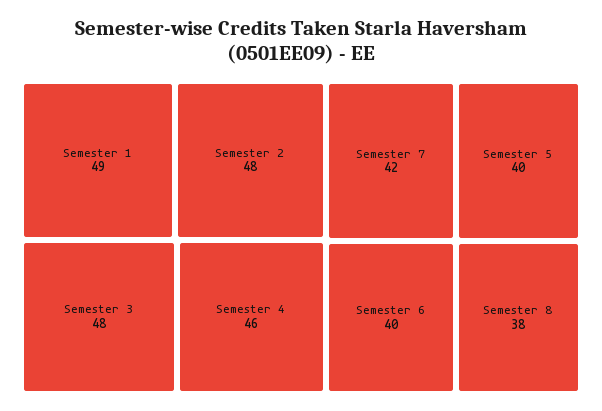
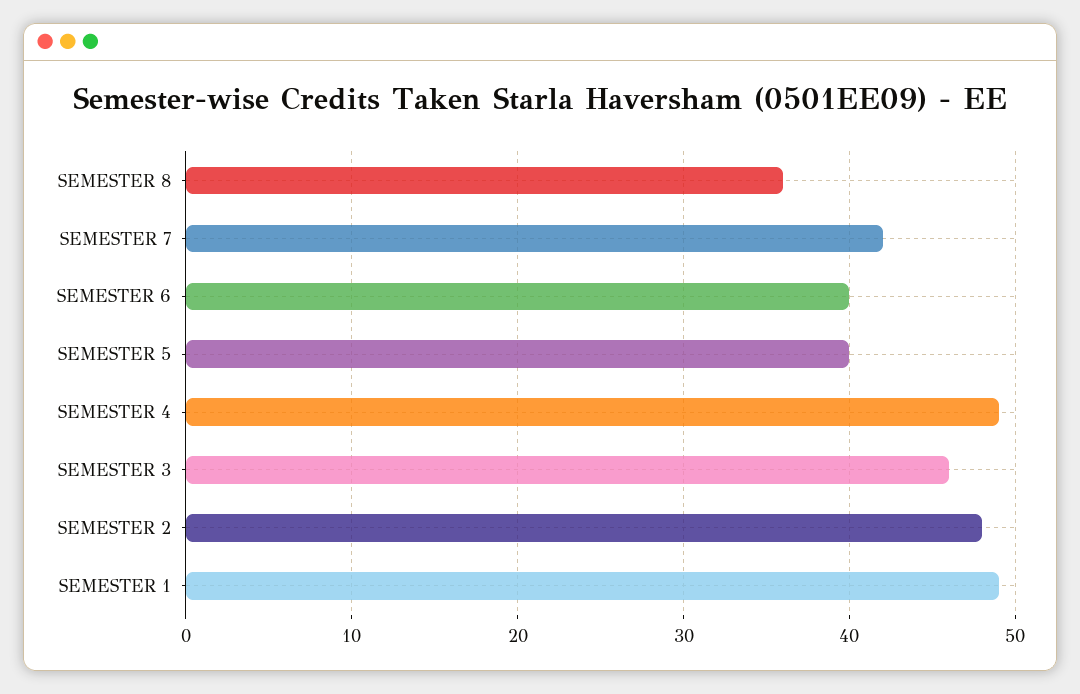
  {
    "Semester 1": 49,
    "Semester 2": 48,
-   "Semester 3": 48,
+   "Semester 3": 46,
-   "Semester 4": 46,
+   "Semester 4": 49,
    "Semester 7": 42,
    "Semester 5": 40,
    "Semester 6": 40,
-   "Semester 8": 38
+   "Semester 8": 36
  }

